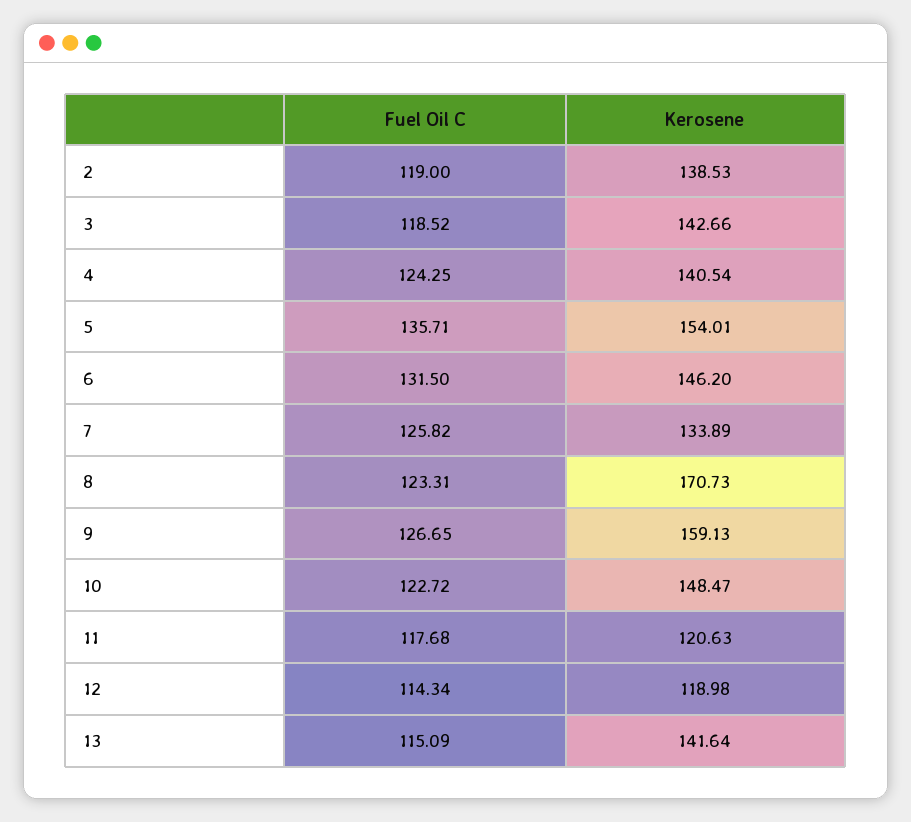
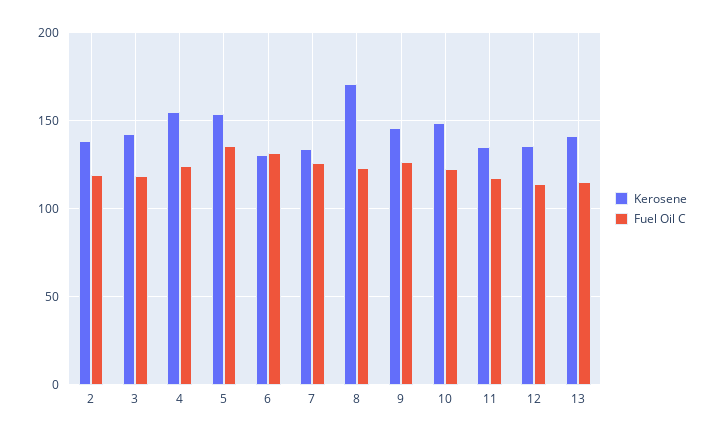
  {
    "Fuel Oil C": {
      "2": 119,
      "3": 118.52,
      "4": 124.25,
      "5": 135.71,
      "6": 131.5,
      "7": 125.82,
      "8": 123.31,
      "9": 126.65,
      "10": 122.72,
      "11": 117.68,
      "12": 114.34,
      "13": 115.09
    },
    "Kerosene": {
      "2": 138.53,
      "3": 142.66,
-     "4": 140.54,
+     "4": 155,
      "5": 154.01,
-     "6": 146.2,
+     "6": 130,
      "7": 133.89,
      "8": 170.73,
-     "9": 159.13,
+     "9": 145,
      "10": 148.47,
-     "11": 120.63,
+     "11": 135,
-     "12": 118.98,
+     "12": 135,
      "13": 141.64
    }
  }

